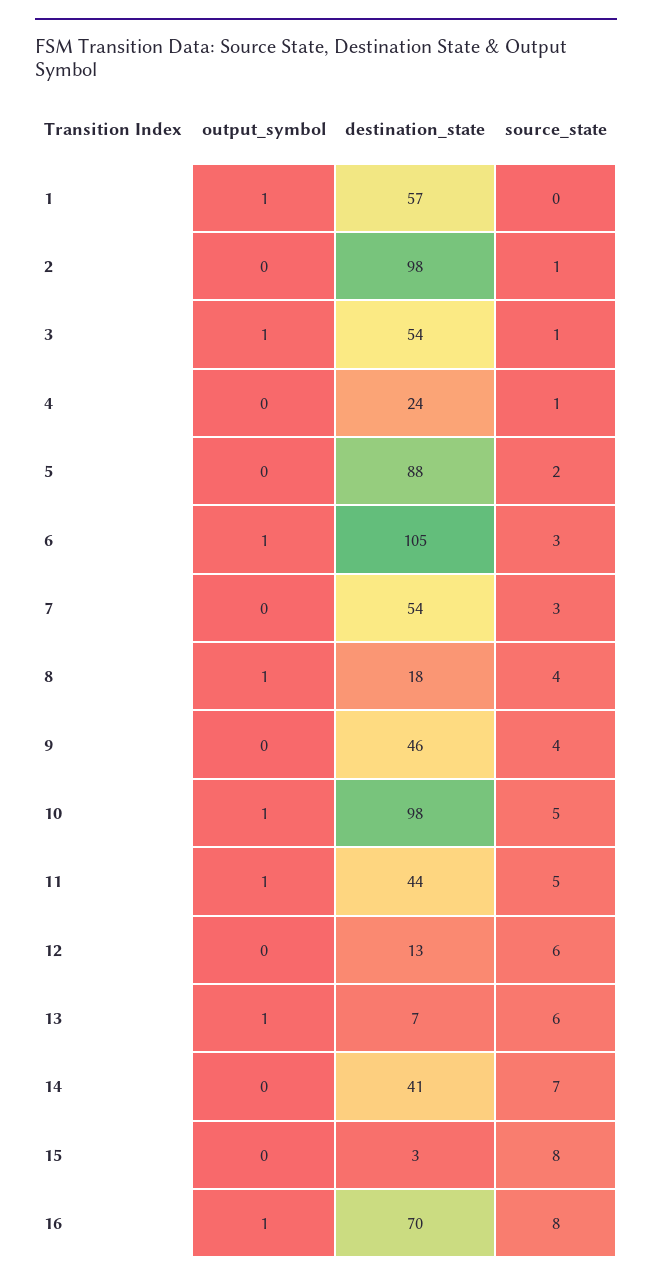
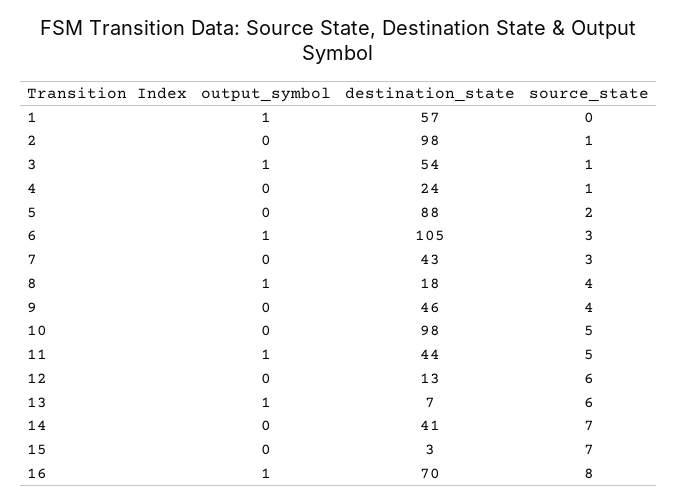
  {
    "output_symbol": {
      "1": 1,
      "2": 0,
      "3": 1,
      "4": 0,
      "5": 0,
      "6": 1,
      "7": 0,
      "8": 1,
      "9": 0,
-     "10": 1,
+     "10": 0,
      "11": 1,
      "12": 0,
      "13": 1,
      "14": 0,
      "15": 0,
      "16": 1
    },
    "destination_state": {
      "1": 57,
      "2": 98,
      "3": 54,
      "4": 24,
      "5": 88,
      "6": 105,
-     "7": 54,
+     "7": 43,
      "8": 18,
      "9": 46,
      "10": 98,
      "11": 44,
      "12": 13,
      "13": 7,
      "14": 41,
      "15": 3,
      "16": 70
    },
    "source_state": {
      "1": 0,
      "2": 1,
      "3": 1,
      "4": 1,
      "5": 2,
      "6": 3,
      "7": 3,
      "8": 4,
      "9": 4,
      "10": 5,
      "11": 5,
      "12": 6,
      "13": 6,
      "14": 7,
-     "15": 8,
+     "15": 7,
      "16": 8
    }
  }

